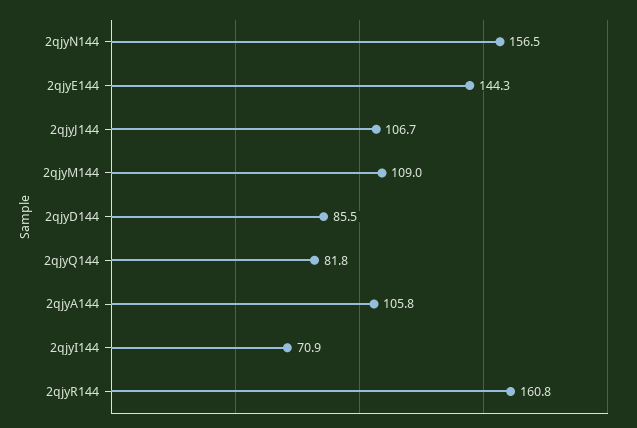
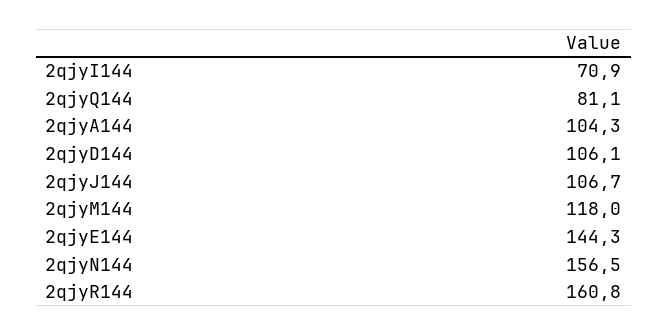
  {
    "2qjyN144": 156.5,
    "2qjyE144": 144.3,
    "2qjyJ144": 106.7,
-   "2qjyM144": 109,
+   "2qjyM144": 118,
-   "2qjyD144": 85.5,
+   "2qjyD144": 106.1,
-   "2qjyQ144": 81.8,
+   "2qjyQ144": 81.1,
-   "2qjyA144": 105.8,
+   "2qjyA144": 104.3,
    "2qjyI144": 70.9,
    "2qjyR144": 160.8
  }

